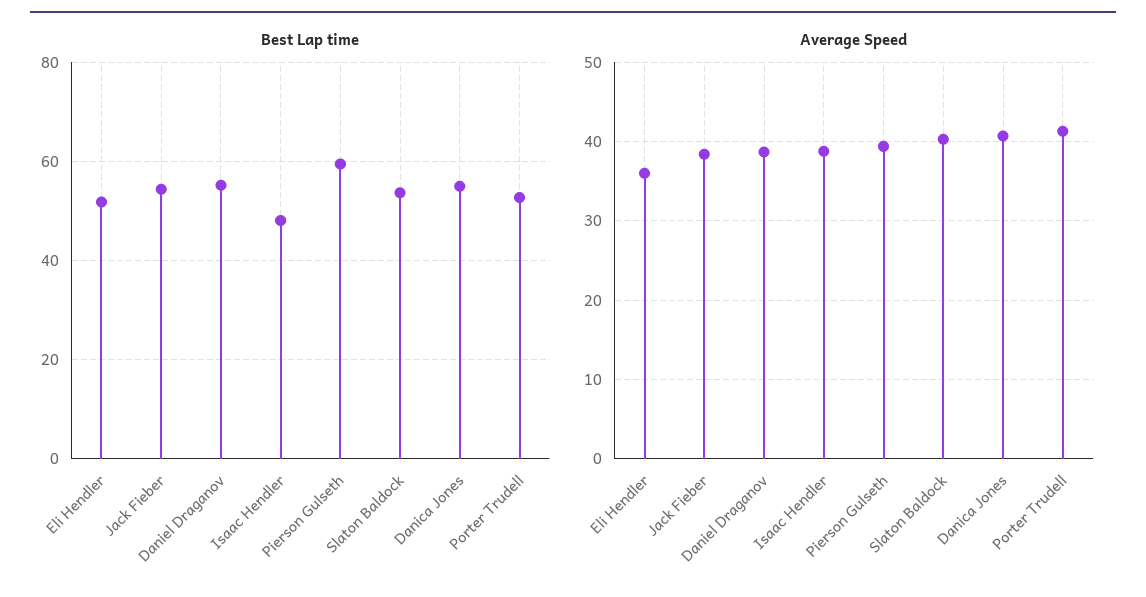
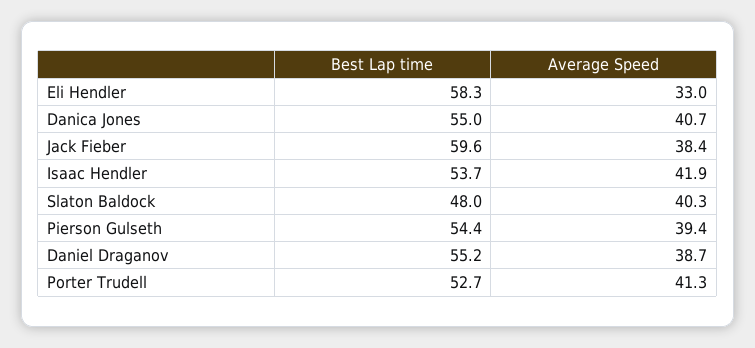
  {
    "Best Lap time": {
-     "Eli Hendler": 52,
+     "Eli Hendler": 58.3,
-     "Jack Fieber": 54,
+     "Jack Fieber": 59.6,
      "Daniel Draganov": 55.2,
-     "Isaac Hendler": 48,
+     "Isaac Hendler": 53.7,
-     "Pierson Gulseth": 60,
+     "Pierson Gulseth": 54.4,
-     "Slaton Baldock": 54,
+     "Slaton Baldock": 48,
      "Danica Jones": 55,
      "Porter Trudell": 52.7
    },
    "Average Speed": {
-     "Eli Hendler": 36,
+     "Eli Hendler": 33,
      "Jack Fieber": 38.4,
      "Daniel Draganov": 38.7,
-     "Isaac Hendler": 39,
+     "Isaac Hendler": 41.9,
      "Pierson Gulseth": 39.4,
      "Slaton Baldock": 40.3,
      "Danica Jones": 40.7,
      "Porter Trudell": 41.3
    }
  }

